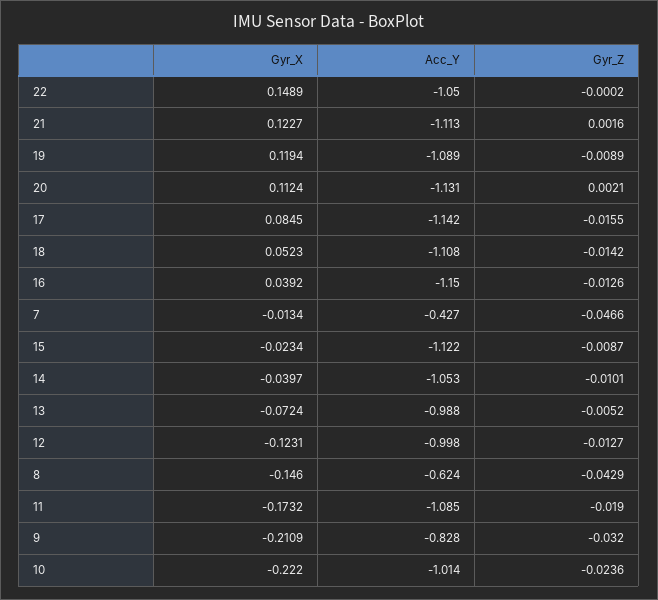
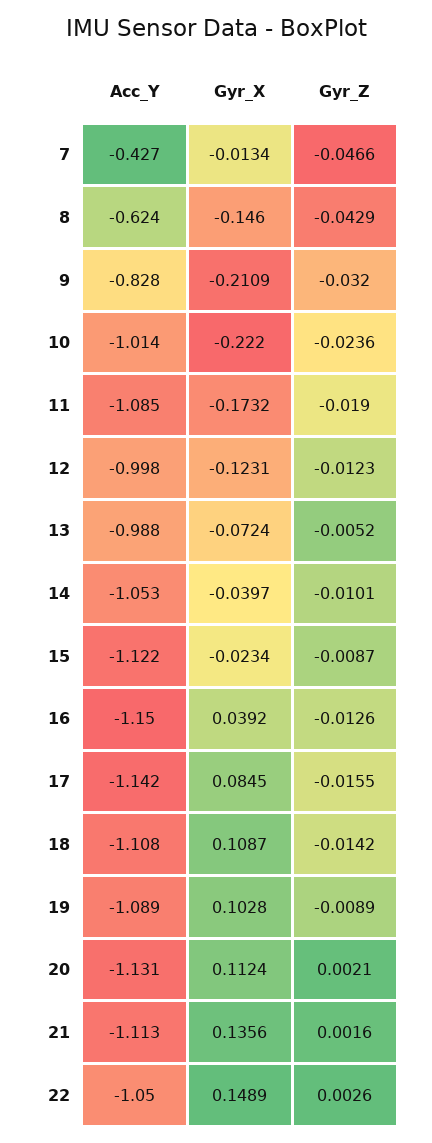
  {
    "Gyr_X": {
      "22": 0.1489,
-     "21": 0.1227,
+     "21": 0.1356,
-     "19": 0.1194,
+     "19": 0.1028,
      "20": 0.1124,
      "17": 0.0845,
-     "18": 0.0523,
+     "18": 0.1087,
      "16": 0.0392,
      "7": -0.0134,
      "15": -0.0234,
      "14": -0.0397,
      "13": -0.0724,
      "12": -0.1231,
      "8": -0.146,
      "11": -0.1732,
      "9": -0.2109,
      "10": -0.222
    },
    "Acc_Y": {
      "22": -1.05,
      "21": -1.113,
      "19": -1.089,
      "20": -1.131,
      "17": -1.142,
      "18": -1.108,
      "16": -1.15,
      "7": -0.427,
      "15": -1.122,
      "14": -1.053,
      "13": -0.988,
      "12": -0.998,
      "8": -0.624,
      "11": -1.085,
      "9": -0.828,
      "10": -1.014
    },
    "Gyr_Z": {
-     "22": -0.0002,
+     "22": 0.0026,
      "21": 0.0016,
      "19": -0.0089,
      "20": 0.0021,
      "17": -0.0155,
      "18": -0.0142,
      "16": -0.0126,
      "7": -0.0466,
      "15": -0.0087,
      "14": -0.0101,
      "13": -0.0052,
-     "12": -0.0127,
+     "12": -0.0123,
      "8": -0.0429,
      "11": -0.019,
      "9": -0.032,
      "10": -0.0236
    }
  }

